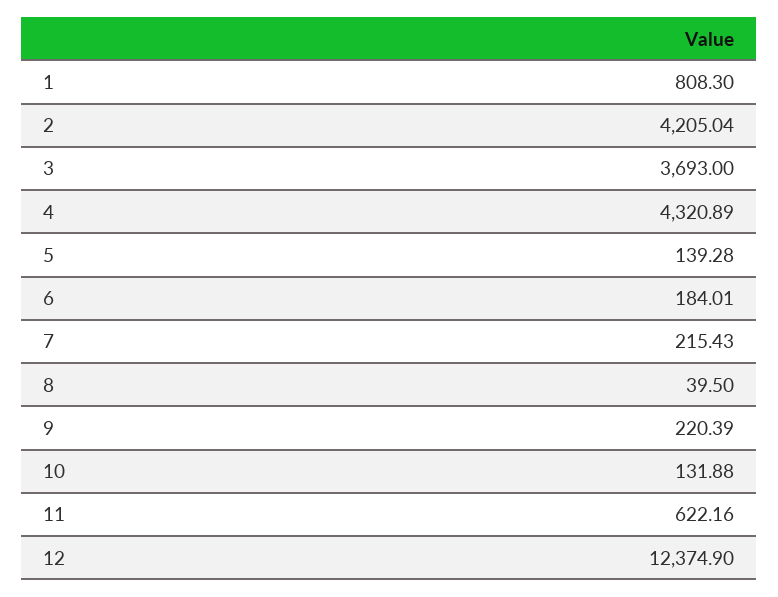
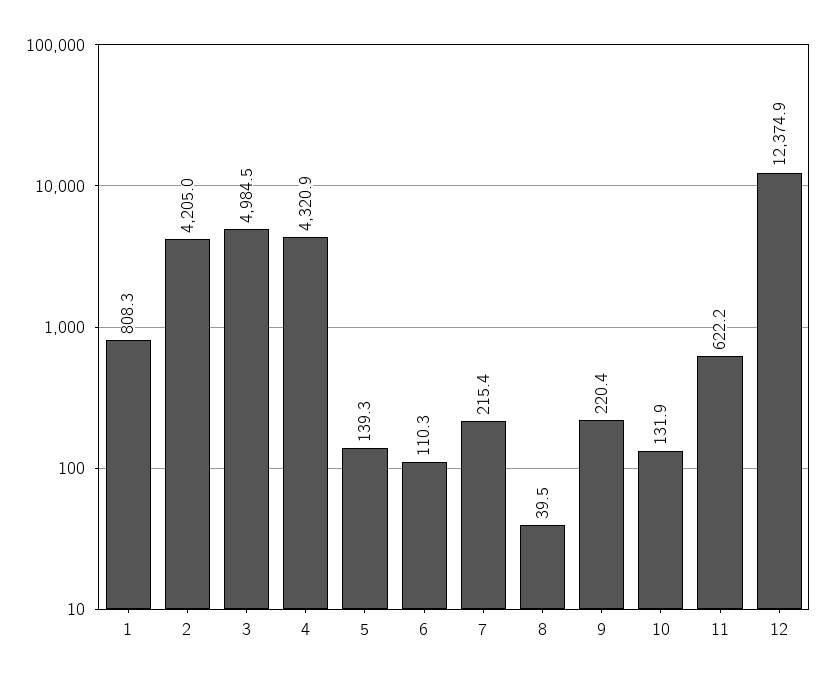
  {
    "1": 808.3,
    "2": 4205.04,
-   "3": 3693,
+   "3": 4984.5,
    "4": 4320.89,
    "5": 139.28,
-   "6": 184.01,
+   "6": 110.3,
    "7": 215.43,
    "8": 39.5,
    "9": 220.39,
    "10": 131.88,
    "11": 622.16,
    "12": 12374.9
  }

